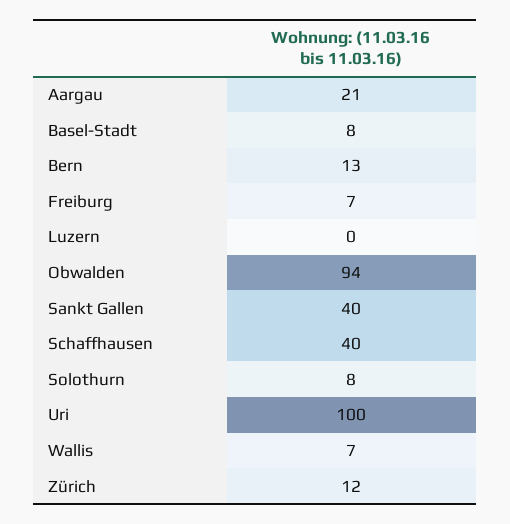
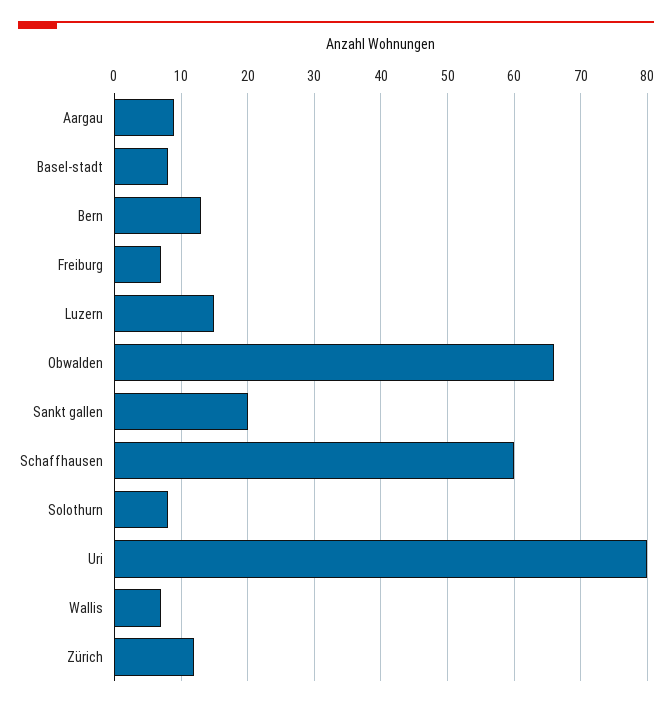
  {
-   "Aargau": 21,
+   "Aargau": 9,
    "Basel-Stadt": 8,
    "Bern": 13,
    "Freiburg": 7,
-   "Luzern": 0,
+   "Luzern": 15,
-   "Obwalden": 94,
+   "Obwalden": 66,
-   "Sankt Gallen": 40,
+   "Sankt Gallen": 20,
-   "Schaffhausen": 40,
+   "Schaffhausen": 60,
    "Solothurn": 8,
-   "Uri": 100,
+   "Uri": 80,
    "Wallis": 7,
    "Zürich": 12
  }

